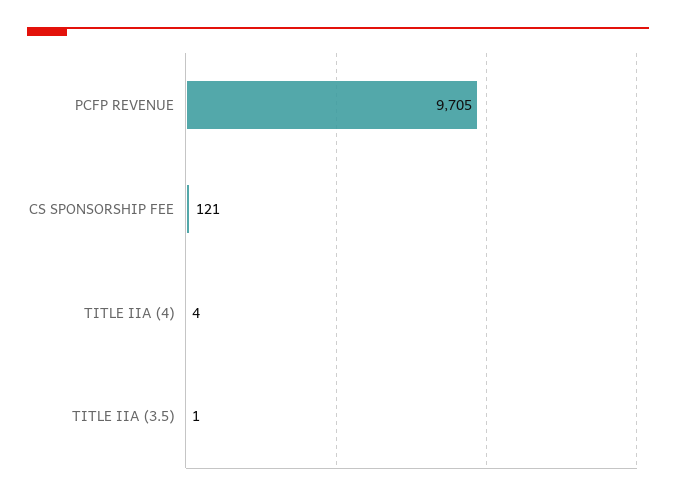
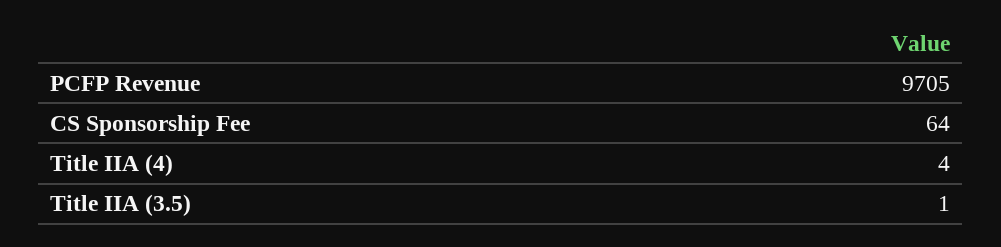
  {
    "PCFP REVENUE": 9705,
-   "CS SPONSORSHIP FEE": 121,
+   "CS SPONSORSHIP FEE": 64,
    "TITLE IIA (4)": 4,
    "TITLE IIA (3.5)": 1
  }

